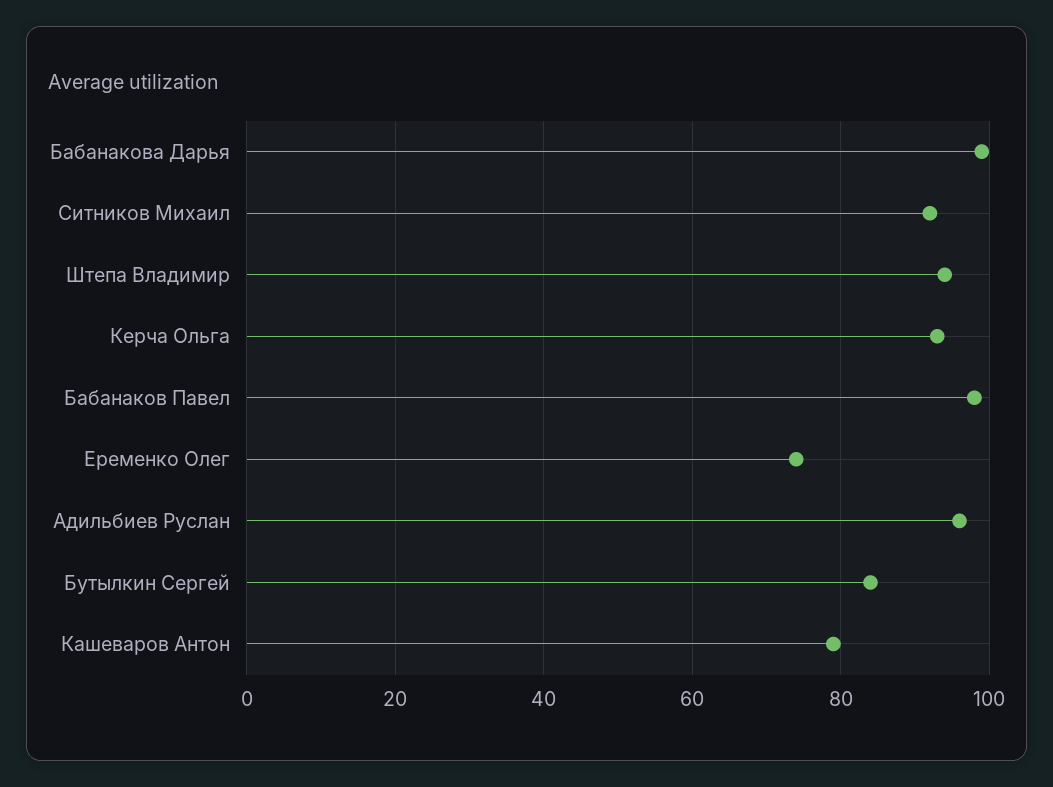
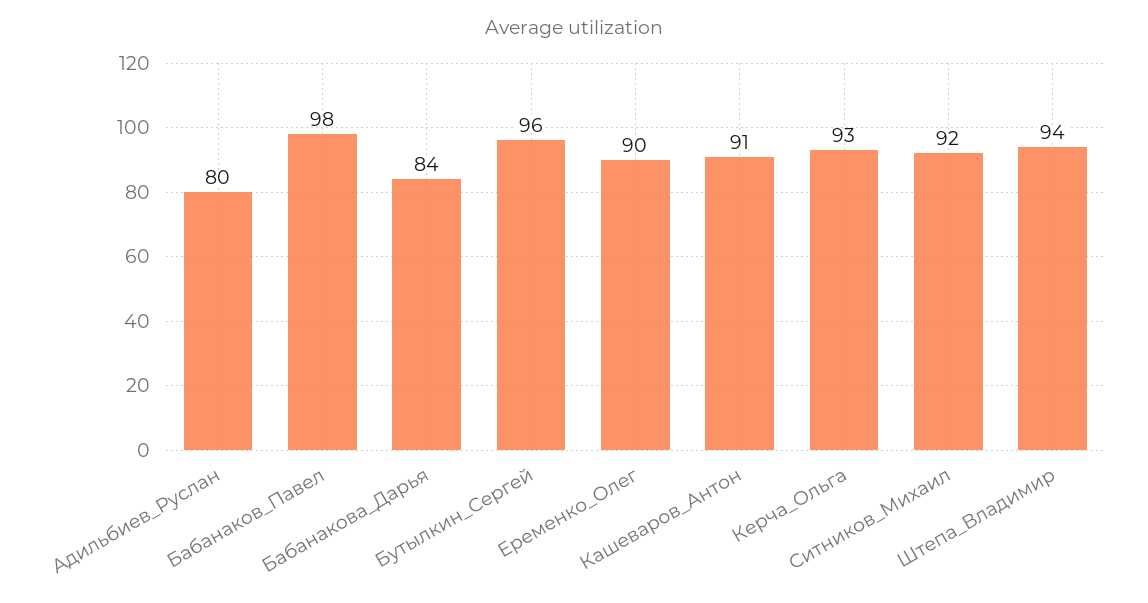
  {
-   "Бабанакова Дарья": 100,
+   "Бабанакова Дарья": 84,
    "Ситников Михаил": 92,
    "Штепа Владимир": 94,
    "Керча Ольга": 93,
    "Бабанаков Павел": 98,
-   "Еременко Олег": 75,
+   "Еременко Олег": 90,
-   "Адильбиев Руслан": 95,
+   "Адильбиев Руслан": 80,
-   "Бутылкин Сергей": 85,
+   "Бутылкин Сергей": 96,
-   "Кашеваров Антон": 80
+   "Кашеваров Антон": 91
  }

